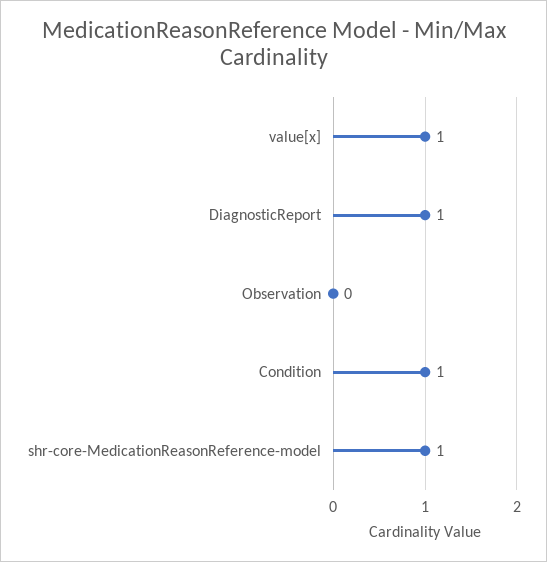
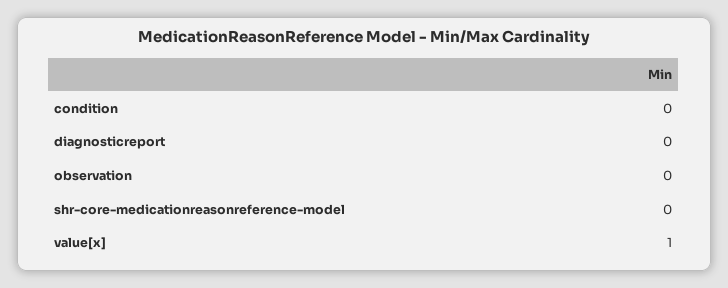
  {
    "value[x]": 1,
-   "DiagnosticReport": 1,
+   "DiagnosticReport": 0,
    "Observation": 0,
-   "Condition": 1,
+   "Condition": 0,
-   "shr-core-MedicationReasonReference-model": 1
+   "shr-core-MedicationReasonReference-model": 0
  }

